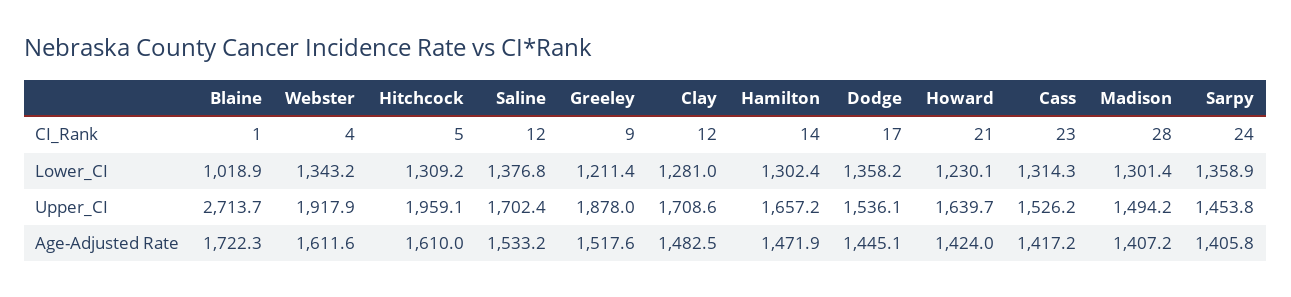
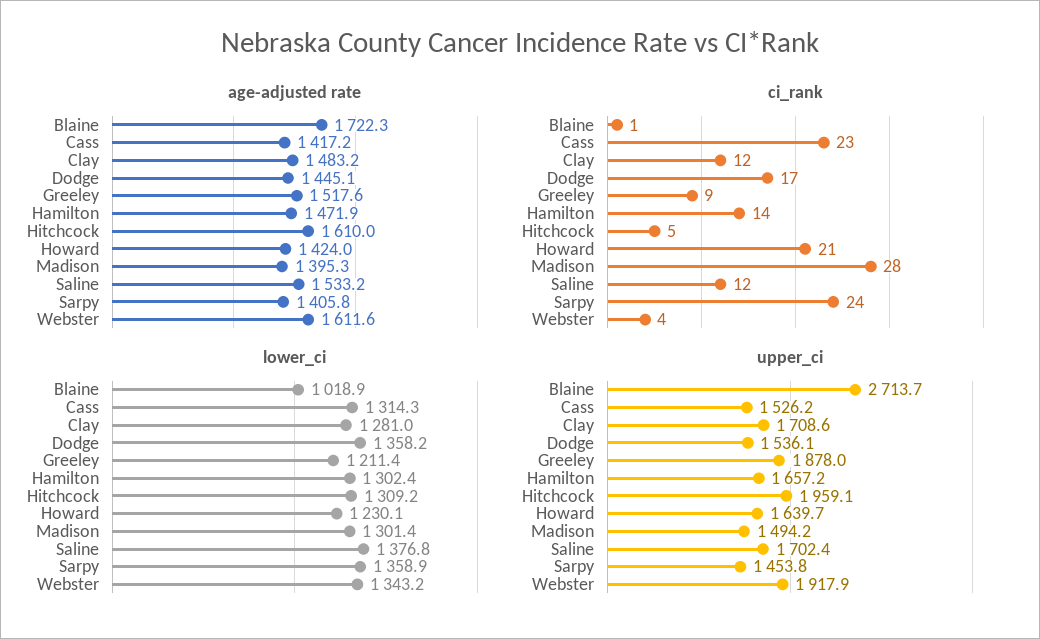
  {
    "CI_Rank": {
      "Blaine": 1,
      "Webster": 4,
      "Hitchcock": 5,
      "Saline": 12,
      "Greeley": 9,
      "Clay": 12,
      "Hamilton": 14,
      "Dodge": 17,
      "Howard": 21,
      "Cass": 23,
      "Madison": 28,
      "Sarpy": 24
    },
    "Lower_CI": {
      "Blaine": 1018.9,
      "Webster": 1343.2,
      "Hitchcock": 1309.2,
      "Saline": 1376.8,
      "Greeley": 1211.4,
      "Clay": 1281,
      "Hamilton": 1302.4,
      "Dodge": 1358.2,
      "Howard": 1230.1,
      "Cass": 1314.3,
      "Madison": 1301.4,
      "Sarpy": 1358.9
    },
    "Upper_CI": {
      "Blaine": 2713.7,
      "Webster": 1917.9,
      "Hitchcock": 1959.1,
      "Saline": 1702.4,
      "Greeley": 1878,
      "Clay": 1708.6,
      "Hamilton": 1657.2,
      "Dodge": 1536.1,
      "Howard": 1639.7,
      "Cass": 1526.2,
      "Madison": 1494.2,
      "Sarpy": 1453.8
    },
    "Age-Adjusted Rate": {
      "Blaine": 1722.3,
      "Webster": 1611.6,
      "Hitchcock": 1610,
      "Saline": 1533.2,
      "Greeley": 1517.6,
-     "Clay": 1482.5,
+     "Clay": 1483.2,
      "Hamilton": 1471.9,
      "Dodge": 1445.1,
      "Howard": 1424,
      "Cass": 1417.2,
-     "Madison": 1407.2,
+     "Madison": 1395.3,
      "Sarpy": 1405.8
    }
  }

